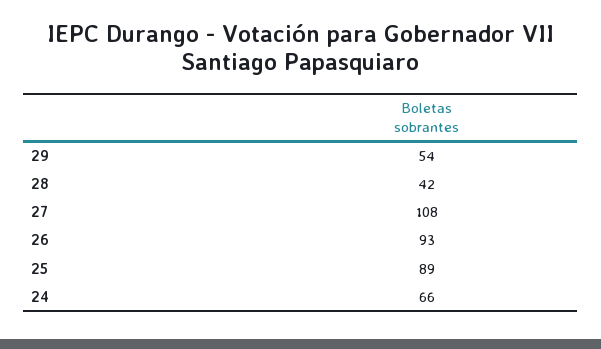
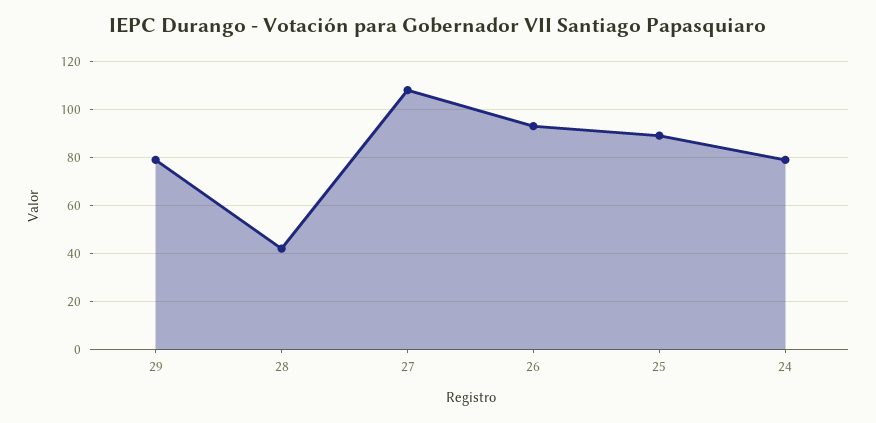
  {
-   "29": 54,
+   "29": 80,
    "28": 42,
    "27": 108,
    "26": 93,
    "25": 89,
-   "24": 66
+   "24": 80
  }

